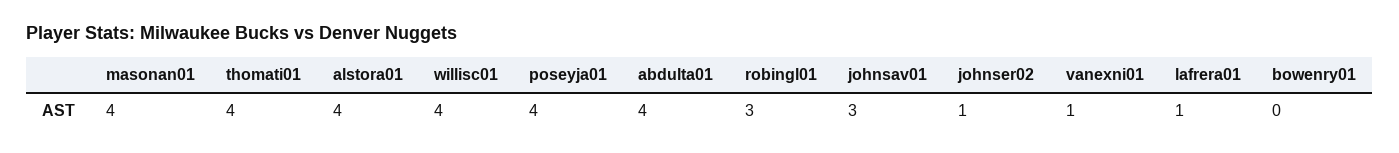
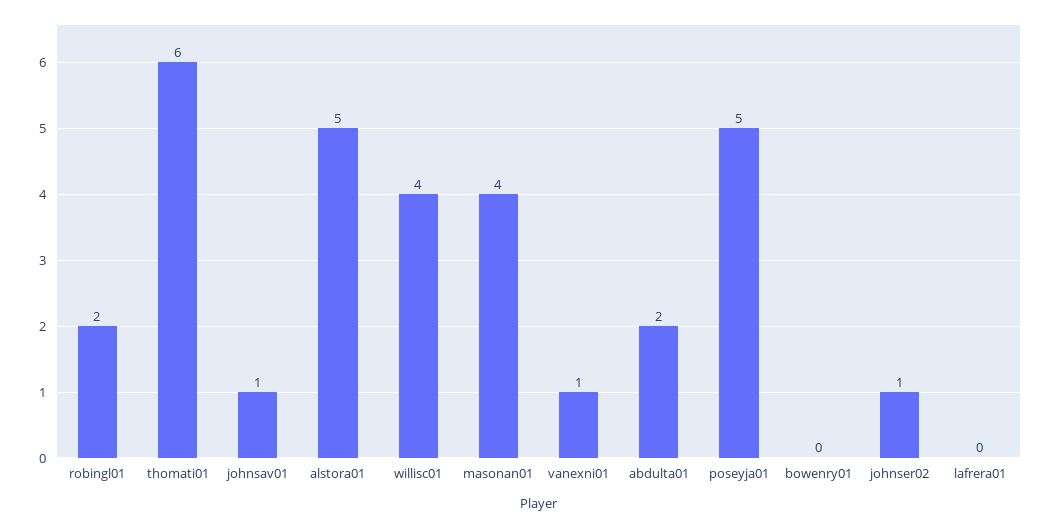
  {
    "masonan01": 4,
-   "thomati01": 4,
+   "thomati01": 6,
-   "alstora01": 4,
+   "alstora01": 5,
    "willisc01": 4,
-   "poseyja01": 4,
+   "poseyja01": 5,
-   "abdulta01": 4,
+   "abdulta01": 2,
-   "robingl01": 3,
+   "robingl01": 2,
-   "johnsav01": 3,
+   "johnsav01": 1,
    "johnser02": 1,
    "vanexni01": 1,
-   "lafrera01": 1,
+   "lafrera01": 0,
    "bowenry01": 0
  }

